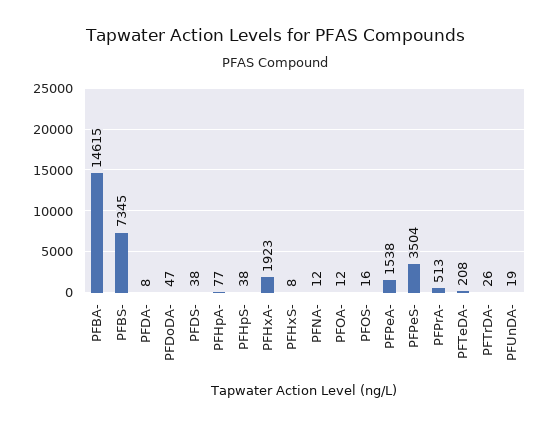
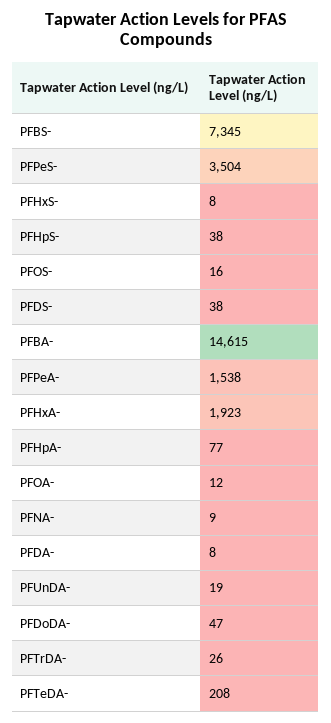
  {
    "PFBA-": 14615,
    "PFBS-": 7345,
    "PFDA-": 8,
    "PFDoDA-": 47,
    "PFDS-": 38,
    "PFHpA-": 77,
    "PFHpS-": 38,
    "PFHxA-": 1923,
    "PFHxS-": 8,
-   "PFNA-": 12,
+   "PFNA-": 9,
    "PFOA-": 12,
    "PFOS-": 16,
    "PFPeA-": 1538,
    "PFPeS-": 3504,
-   "PFPrA-": 513,
    "PFTeDA-": 208,
    "PFTrDA-": 26,
    "PFUnDA-": 19
  }

